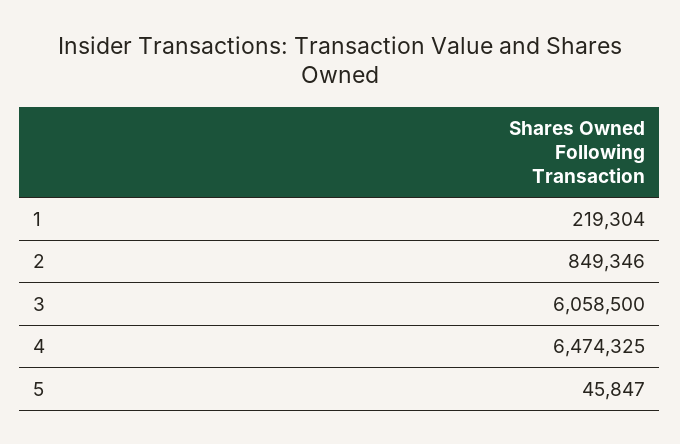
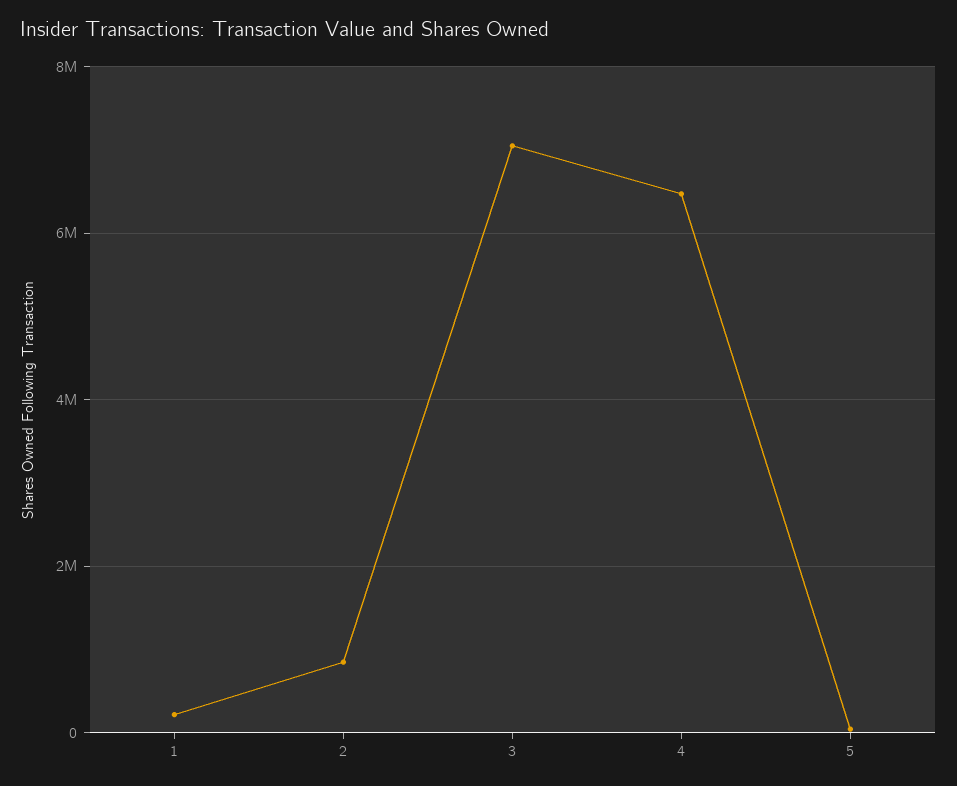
  {
    "1": 219304,
    "2": 849346,
-   "3": 6058500,
+   "3": 7000000,
    "4": 6474325,
    "5": 45847
  }

